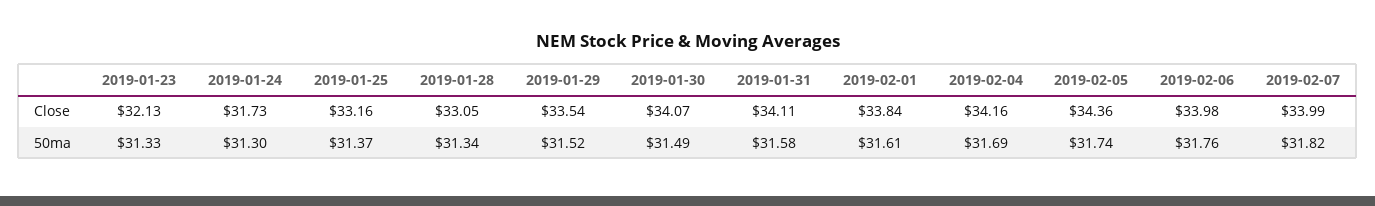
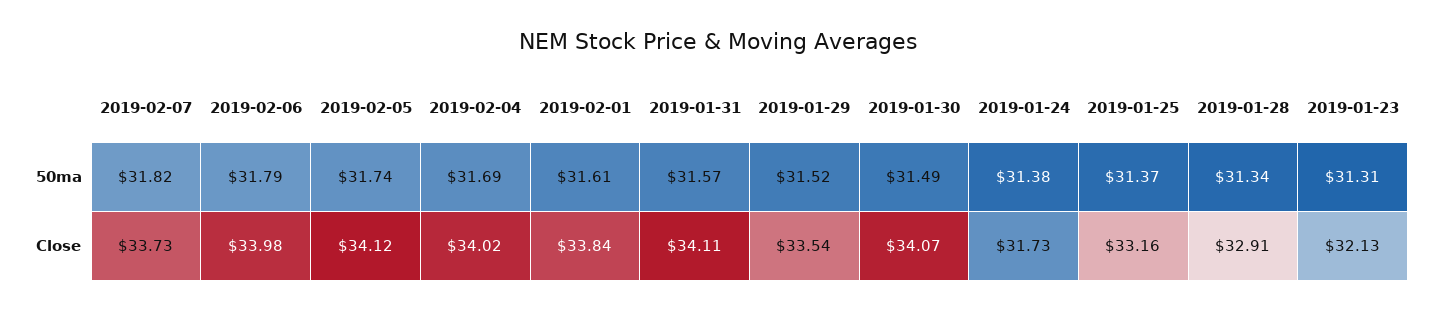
  {
    "2019-01-23": {
      "Close": 32.13,
-     "50ma": 31.33
+     "50ma": 31.31
    },
    "2019-01-24": {
      "Close": 31.73,
-     "50ma": 31.3
+     "50ma": 31.38
    },
    "2019-01-25": {
      "Close": 33.16,
      "50ma": 31.37
    },
    "2019-01-28": {
-     "Close": 33.05,
+     "Close": 32.91,
      "50ma": 31.34
    },
    "2019-01-29": {
      "Close": 33.54,
      "50ma": 31.52
    },
    "2019-01-30": {
      "Close": 34.07,
      "50ma": 31.49
    },
    "2019-01-31": {
      "Close": 34.11,
-     "50ma": 31.58
+     "50ma": 31.57
    },
    "2019-02-01": {
      "Close": 33.84,
      "50ma": 31.61
    },
    "2019-02-04": {
-     "Close": 34.16,
+     "Close": 34.02,
      "50ma": 31.69
    },
    "2019-02-05": {
-     "Close": 34.36,
+     "Close": 34.12,
      "50ma": 31.74
    },
    "2019-02-06": {
      "Close": 33.98,
-     "50ma": 31.76
+     "50ma": 31.79
    },
    "2019-02-07": {
-     "Close": 33.99,
+     "Close": 33.73,
      "50ma": 31.82
    }
  }

